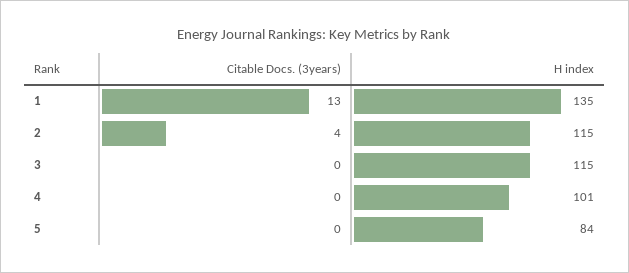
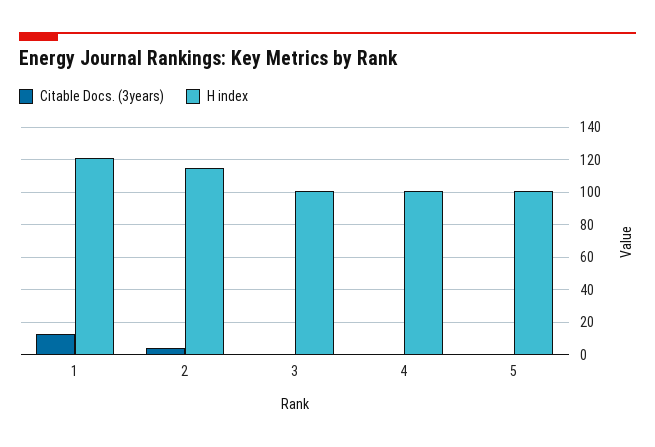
  {
    "Citable Docs. (3years)": {
      "1": 13,
      "2": 4,
      "3": 0,
      "4": 0,
      "5": 0
    },
    "H index": {
-     "1": 135,
+     "1": 120,
      "2": 115,
-     "3": 115,
+     "3": 100,
      "4": 101,
-     "5": 84
+     "5": 100
    }
  }

